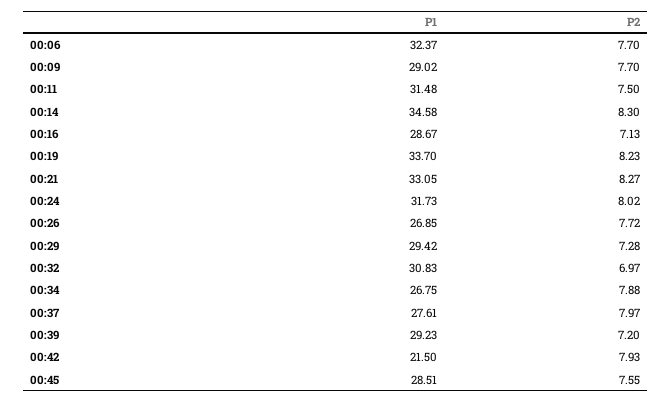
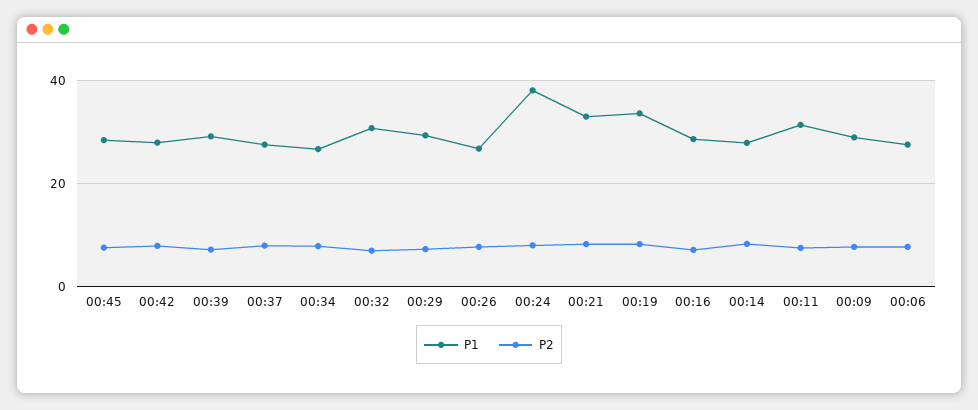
  {
    "P1": {
-     "00:06": 32.37,
+     "00:06": 28,
      "00:09": 29.02,
      "00:11": 31.48,
-     "00:14": 34.58,
+     "00:14": 28,
      "00:16": 28.67,
      "00:19": 33.7,
      "00:21": 33.05,
-     "00:24": 31.73,
+     "00:24": 38,
      "00:26": 26.85,
      "00:29": 29.42,
      "00:32": 30.83,
      "00:34": 26.75,
      "00:37": 27.61,
      "00:39": 29.23,
-     "00:42": 21.5,
+     "00:42": 28,
      "00:45": 28.51
    },
    "P2": {
      "00:06": 7.7,
      "00:09": 7.7,
      "00:11": 7.5,
      "00:14": 8.3,
      "00:16": 7.13,
      "00:19": 8.23,
      "00:21": 8.27,
      "00:24": 8.02,
      "00:26": 7.72,
      "00:29": 7.28,
      "00:32": 6.97,
      "00:34": 7.88,
      "00:37": 7.97,
      "00:39": 7.2,
      "00:42": 7.93,
      "00:45": 7.55
    }
  }

